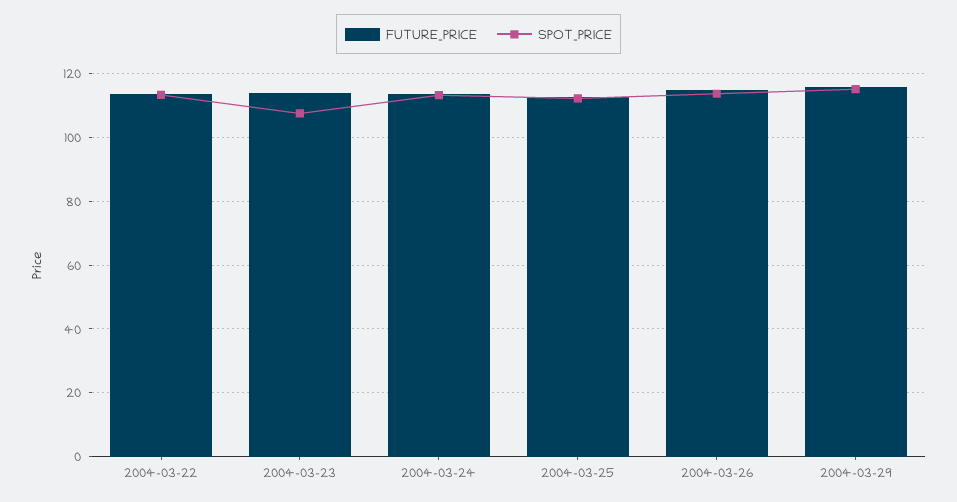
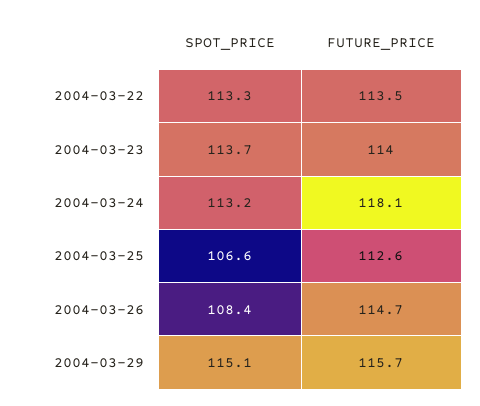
  {
    "FUTURE_PRICE": {
      "2004-03-22": 113.5,
      "2004-03-23": 114,
-     "2004-03-24": 114,
+     "2004-03-24": 118.1,
      "2004-03-25": 112.6,
      "2004-03-26": 114.7,
      "2004-03-29": 115.7
    },
    "SPOT_PRICE": {
      "2004-03-22": 113.3,
-     "2004-03-23": 108,
+     "2004-03-23": 113.7,
      "2004-03-24": 113.2,
-     "2004-03-25": 112,
+     "2004-03-25": 106.6,
-     "2004-03-26": 114,
+     "2004-03-26": 108.4,
      "2004-03-29": 115.1
    }
  }

